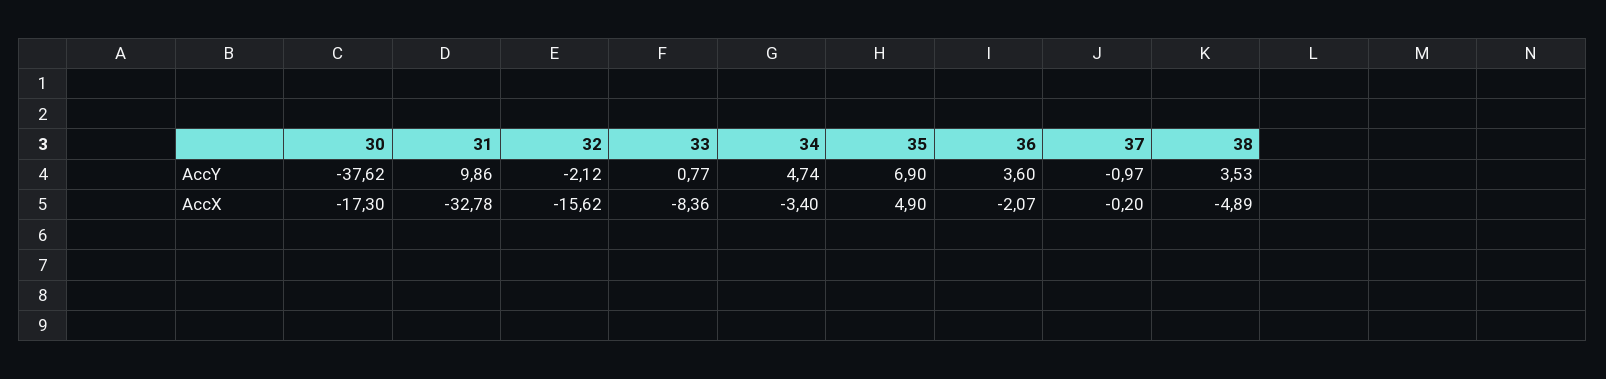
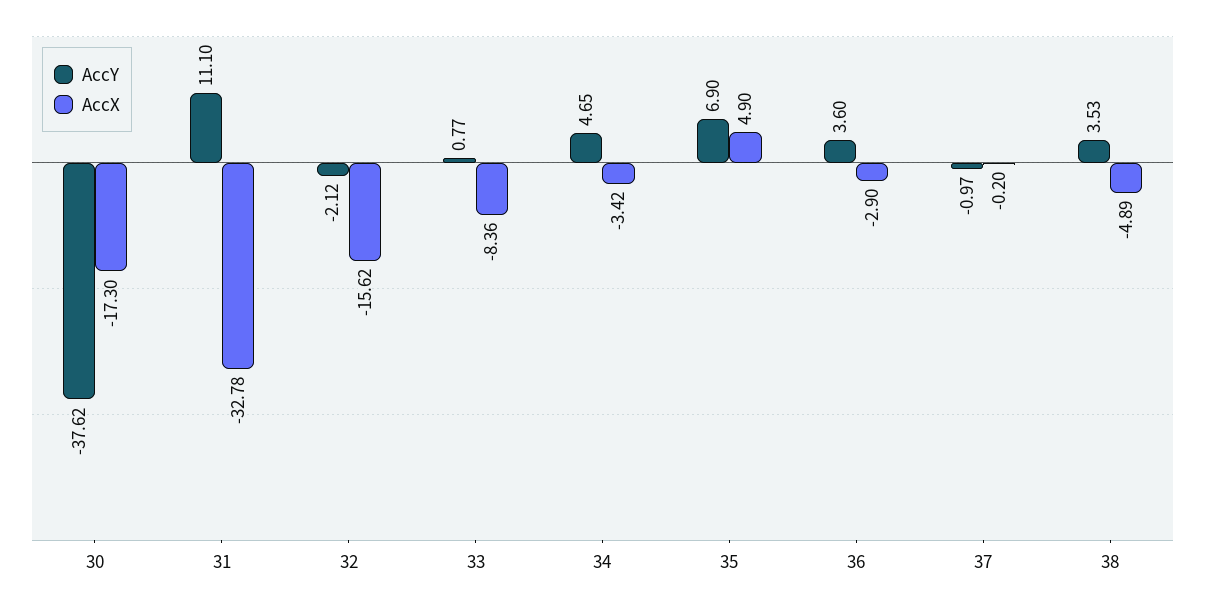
  {
    "AccY": {
      "30": -37.62,
-     "31": 9.86,
+     "31": 11.1,
      "32": -2.12,
      "33": 0.77,
-     "34": 4.74,
+     "34": 4.65,
      "35": 6.9,
      "36": 3.6,
      "37": -0.97,
      "38": 3.53
    },
    "AccX": {
      "30": -17.3,
      "31": -32.78,
      "32": -15.62,
      "33": -8.36,
-     "34": -3.4,
+     "34": -3.42,
      "35": 4.9,
-     "36": -2.07,
+     "36": -2.9,
      "37": -0.2,
      "38": -4.89
    }
  }

